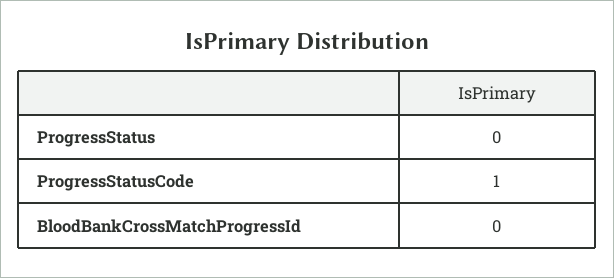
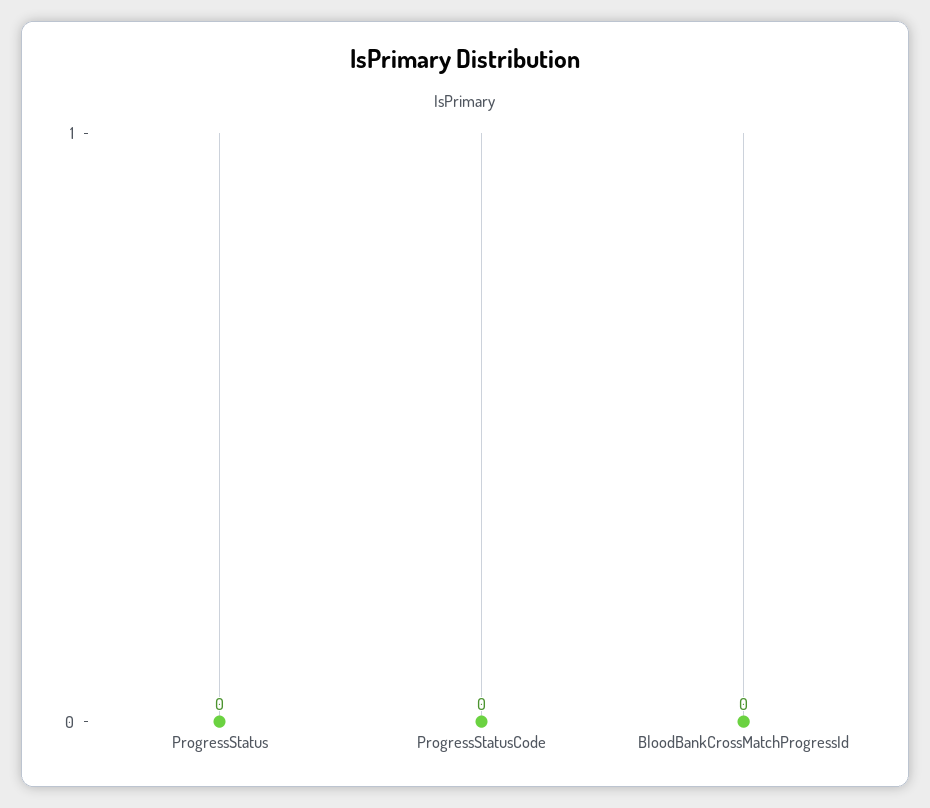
  {
    "ProgressStatus": 0,
-   "ProgressStatusCode": 1,
+   "ProgressStatusCode": 0,
    "BloodBankCrossMatchProgressId": 0
  }

